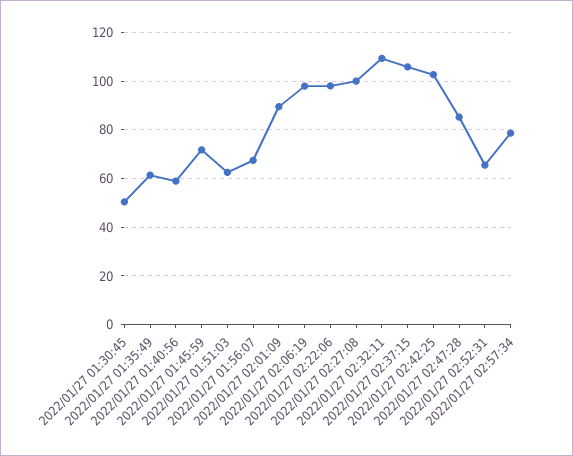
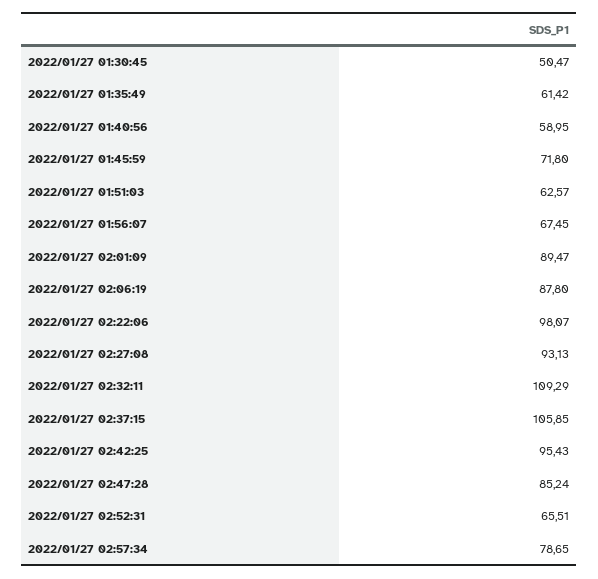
  {
    "2022/01/27 01:30:45": 50.47,
    "2022/01/27 01:35:49": 61.42,
    "2022/01/27 01:40:56": 58.95,
    "2022/01/27 01:45:59": 71.8,
    "2022/01/27 01:51:03": 62.57,
    "2022/01/27 01:56:07": 67.45,
    "2022/01/27 02:01:09": 89.47,
-   "2022/01/27 02:06:19": 97.5,
+   "2022/01/27 02:06:19": 87.8,
    "2022/01/27 02:22:06": 98.07,
-   "2022/01/27 02:27:08": 100,
+   "2022/01/27 02:27:08": 93.13,
    "2022/01/27 02:32:11": 109.29,
    "2022/01/27 02:37:15": 105.85,
-   "2022/01/27 02:42:25": 102.5,
+   "2022/01/27 02:42:25": 95.43,
    "2022/01/27 02:47:28": 85.24,
    "2022/01/27 02:52:31": 65.51,
    "2022/01/27 02:57:34": 78.65
  }

